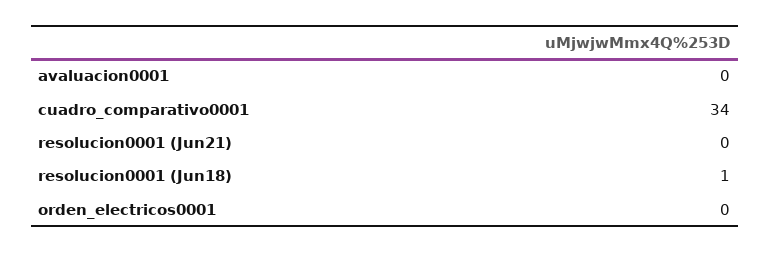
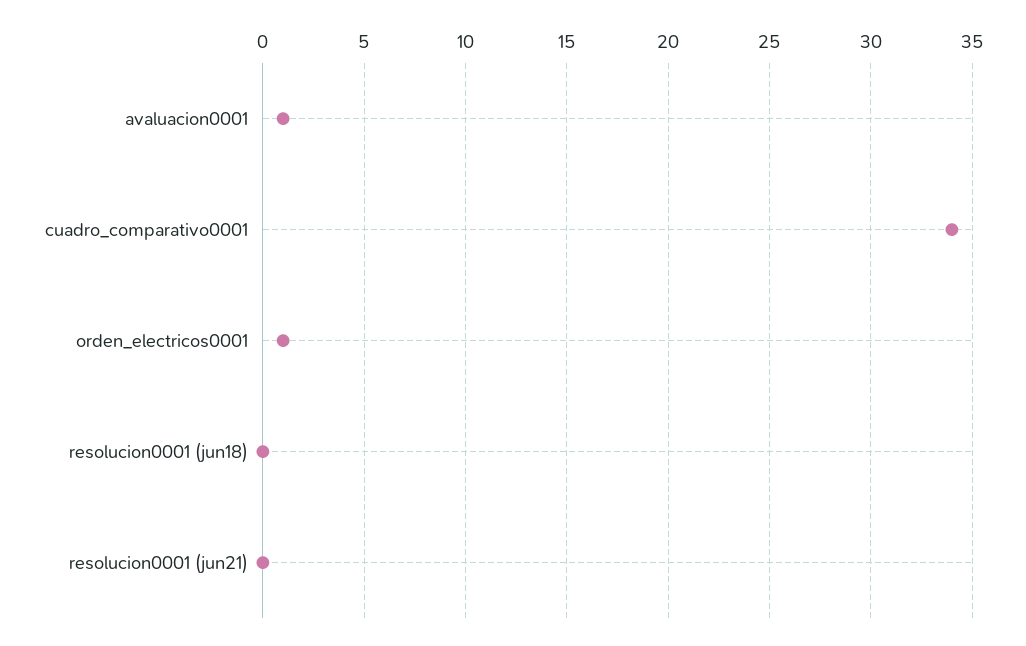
  {
-   "avaluacion0001": 0,
+   "avaluacion0001": 1,
    "cuadro_comparativo0001": 34,
    "resolucion0001 (Jun21)": 0,
-   "resolucion0001 (Jun18)": 1,
+   "resolucion0001 (Jun18)": 0,
-   "orden_electricos0001": 0
+   "orden_electricos0001": 1
  }

